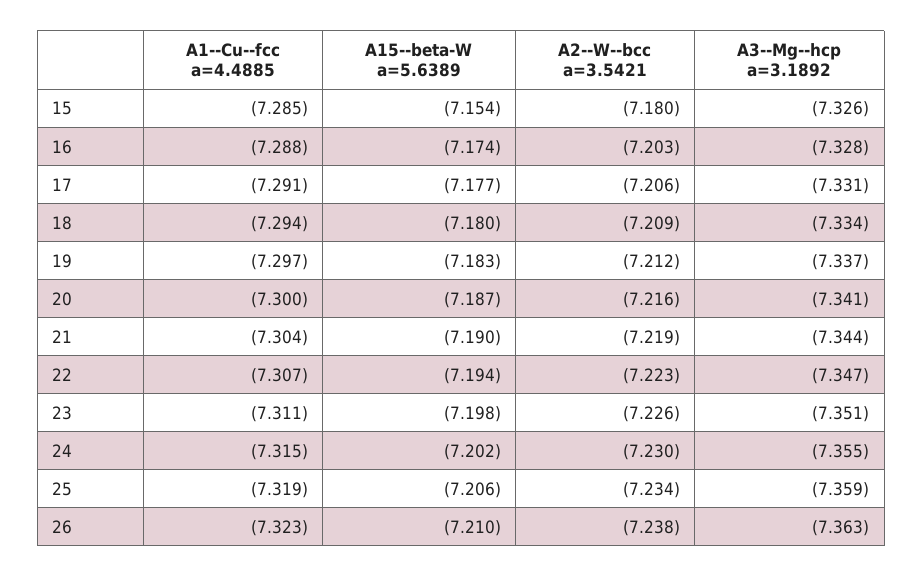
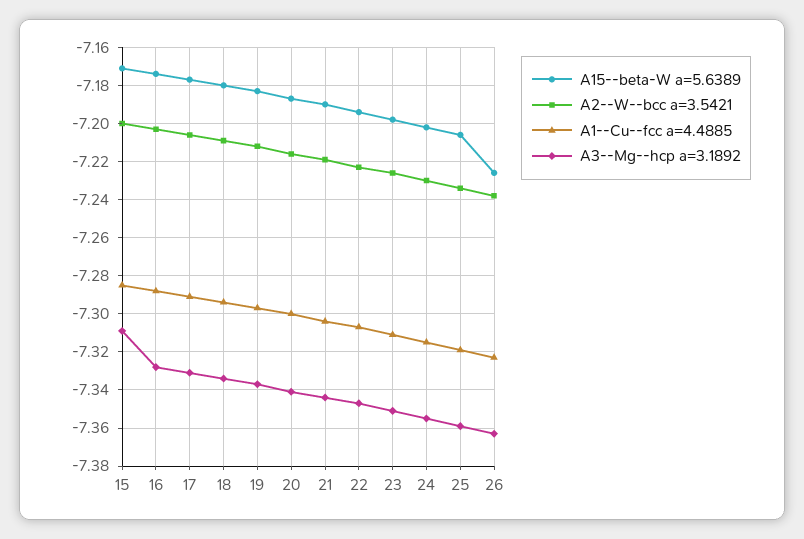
  {
    "A1--Cu--fcc a=4.4885": {
      "15": -7.285,
      "16": -7.288,
      "17": -7.291,
      "18": -7.294,
      "19": -7.297,
      "20": -7.3,
      "21": -7.304,
      "22": -7.307,
      "23": -7.311,
      "24": -7.315,
      "25": -7.319,
      "26": -7.323
    },
    "A15--beta-W a=5.6389": {
-     "15": -7.154,
+     "15": -7.17,
      "16": -7.174,
      "17": -7.177,
      "18": -7.18,
      "19": -7.183,
      "20": -7.187,
      "21": -7.19,
      "22": -7.194,
      "23": -7.198,
      "24": -7.202,
      "25": -7.206,
-     "26": -7.21
+     "26": -7.225
    },
    "A2--W--bcc a=3.5421": {
-     "15": -7.18,
+     "15": -7.2,
      "16": -7.203,
      "17": -7.206,
      "18": -7.209,
      "19": -7.212,
      "20": -7.216,
      "21": -7.219,
      "22": -7.223,
      "23": -7.226,
      "24": -7.23,
      "25": -7.234,
      "26": -7.238
    },
    "A3--Mg--hcp a=3.1892": {
-     "15": -7.326,
+     "15": -7.31,
      "16": -7.328,
      "17": -7.331,
      "18": -7.334,
      "19": -7.337,
      "20": -7.341,
      "21": -7.344,
      "22": -7.347,
      "23": -7.351,
      "24": -7.355,
      "25": -7.359,
      "26": -7.363
    }
  }

